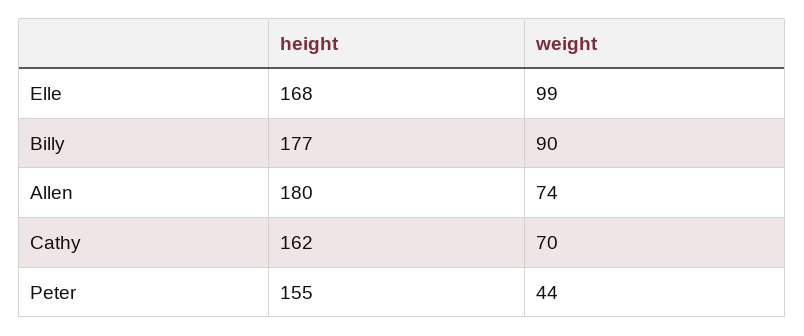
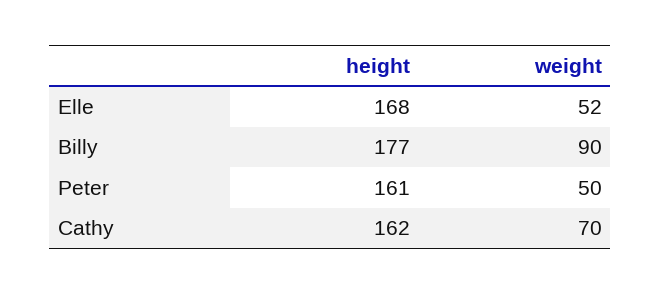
  {
    "height": {
      "Elle": 168,
      "Billy": 177,
-     "Allen": 180,
      "Cathy": 162,
-     "Peter": 155
+     "Peter": 161
    },
    "weight": {
-     "Elle": 99,
+     "Elle": 52,
      "Billy": 90,
-     "Allen": 74,
      "Cathy": 70,
-     "Peter": 44
+     "Peter": 50
    }
  }

